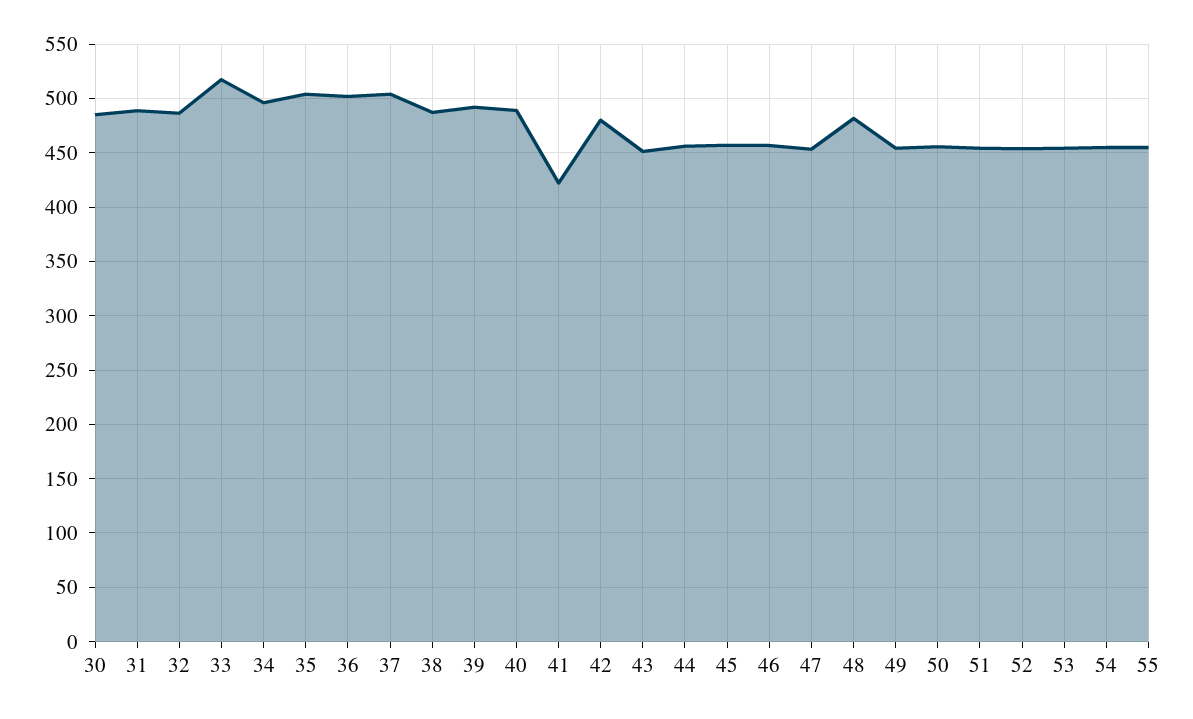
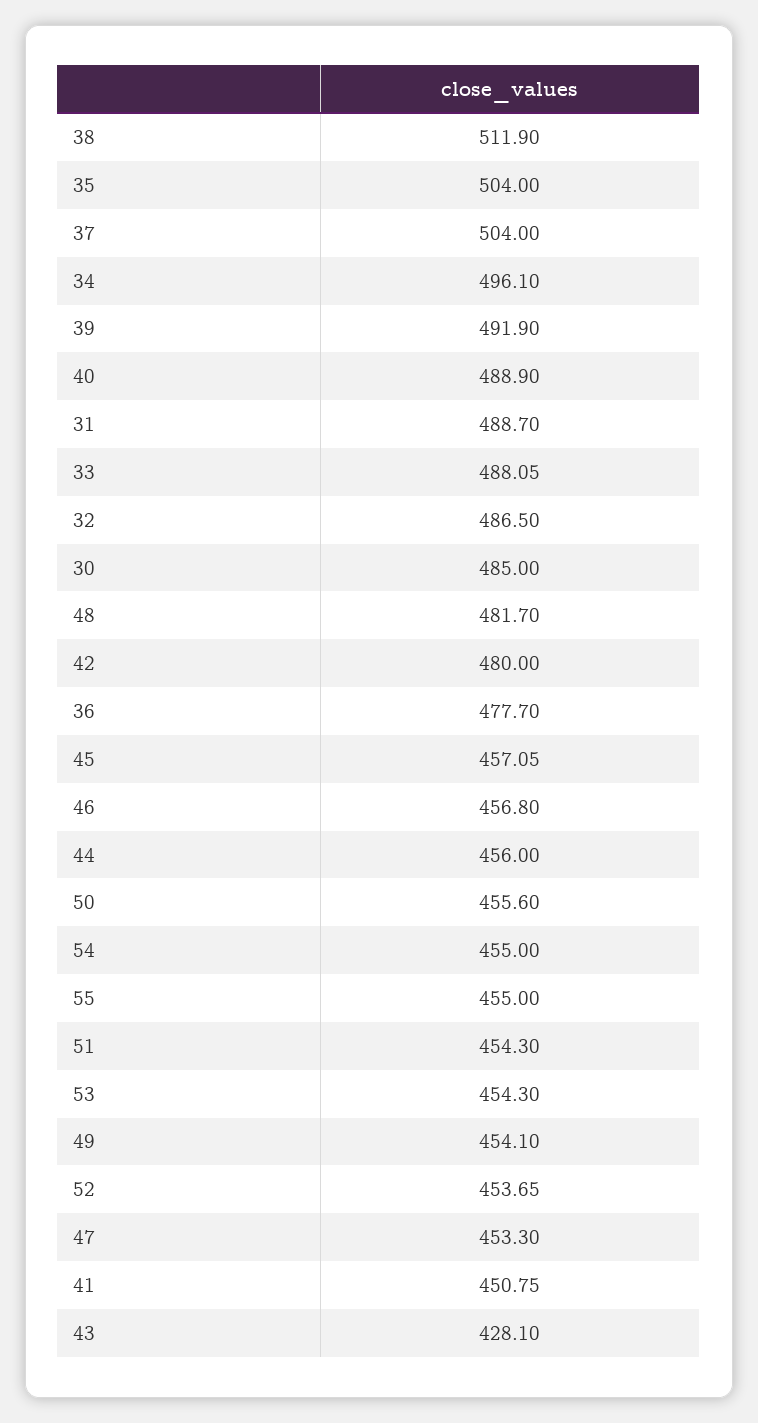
  {
    "30": 485,
    "31": 488.7,
    "32": 486.5,
-   "33": 520,
+   "33": 488.05,
    "34": 496.1,
    "35": 504,
-   "36": 500,
+   "36": 477.7,
    "37": 504,
-   "38": 490,
+   "38": 511.9,
    "39": 491.9,
    "40": 488.9,
-   "41": 420,
+   "41": 450.75,
    "42": 480,
-   "43": 450,
+   "43": 428.1,
    "44": 456,
    "45": 457.05,
    "46": 456.8,
    "47": 453.3,
    "48": 481.7,
    "49": 454.1,
    "50": 455.6,
    "51": 454.3,
    "52": 453.65,
    "53": 454.3,
    "54": 455,
    "55": 455
  }

